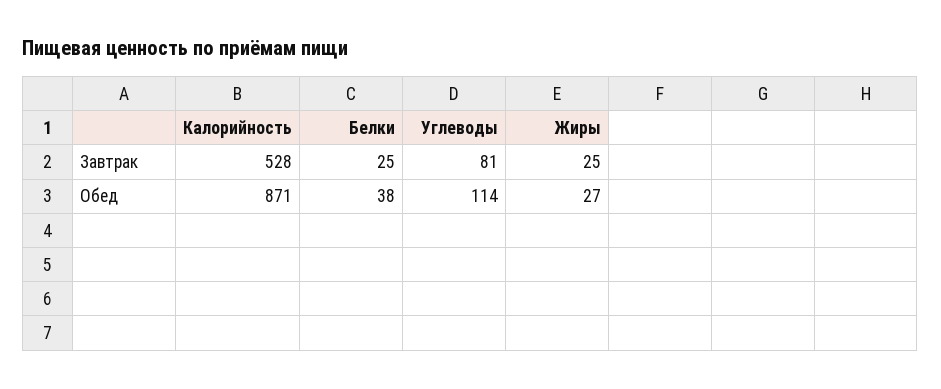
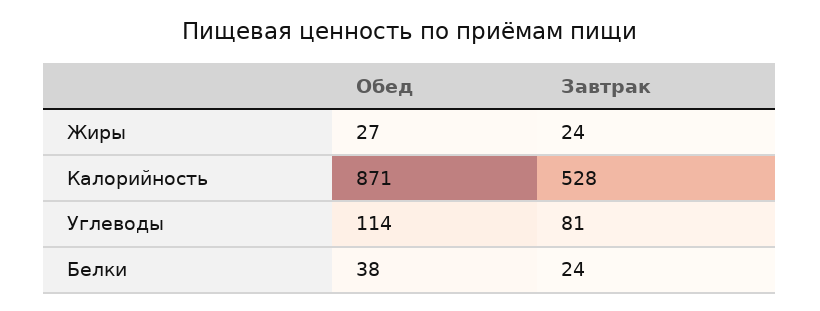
  {
    "Калорийность": {
      "Завтрак": 528,
      "Обед": 871
    },
    "Белки": {
-     "Завтрак": 25,
+     "Завтрак": 24,
      "Обед": 38
    },
    "Углеводы": {
      "Завтрак": 81,
      "Обед": 114
    },
    "Жиры": {
-     "Завтрак": 25,
+     "Завтрак": 24,
      "Обед": 27
    }
  }

